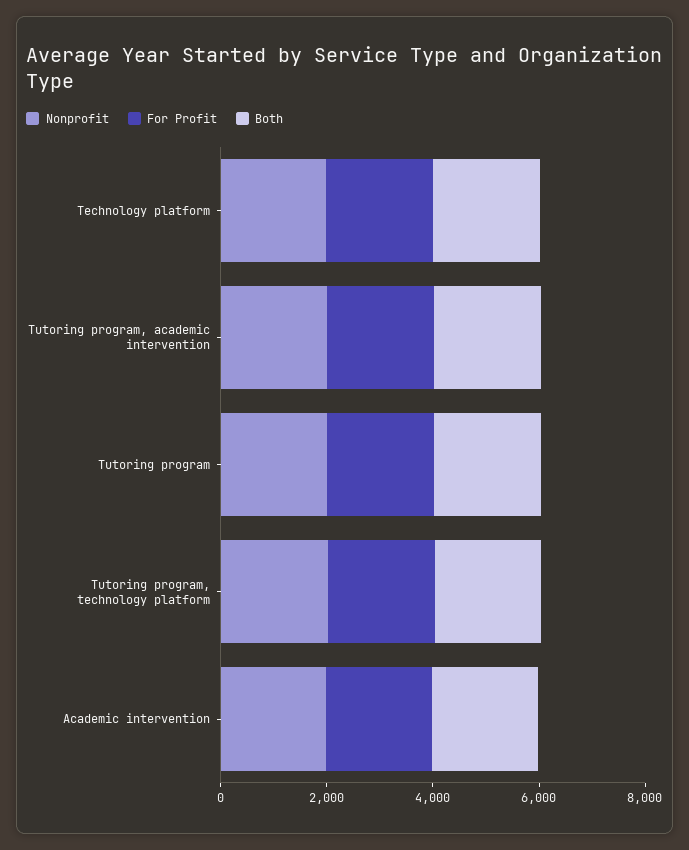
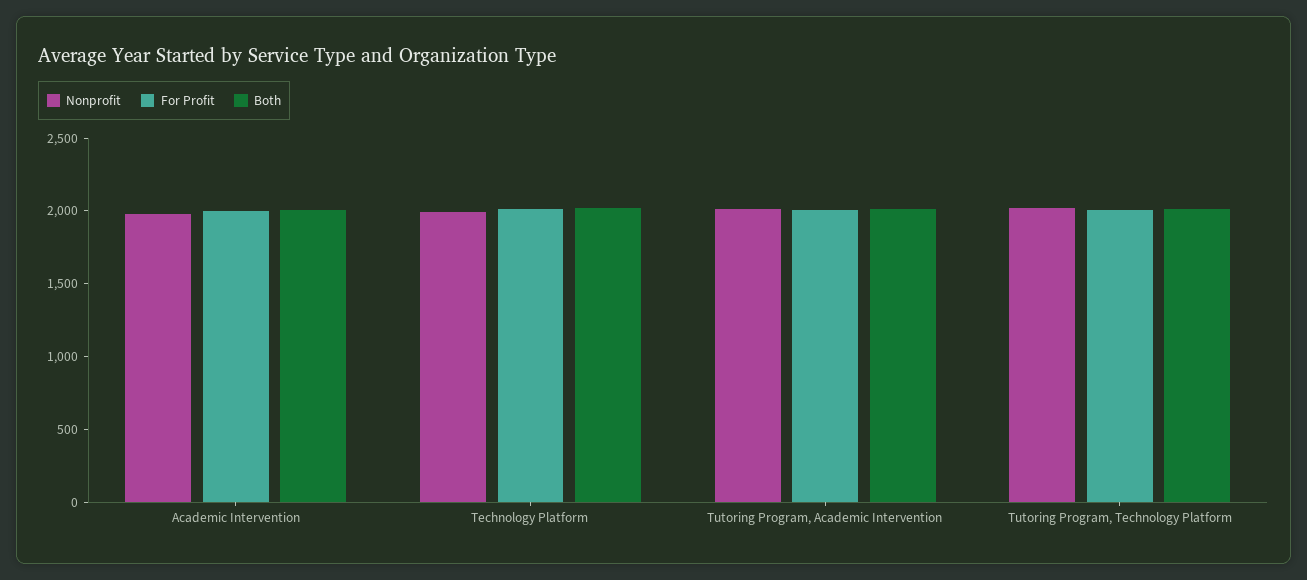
  {
    "Nonprofit": {
      "Technology platform": 2000,
      "Tutoring program, academic intervention": 2000,
-     "Tutoring program": 2000,
      "Tutoring program, technology platform": 2000,
      "Academic intervention": 2000
    },
    "For Profit": {
      "Technology platform": 2000,
      "Tutoring program, academic intervention": 2000,
-     "Tutoring program": 2000,
      "Tutoring program, technology platform": 2000,
      "Academic intervention": 2000
    },
    "Both": {
      "Technology platform": 2000,
      "Tutoring program, academic intervention": 2000,
-     "Tutoring program": 2000,
      "Tutoring program, technology platform": 2000,
      "Academic intervention": 2000
    }
  }

